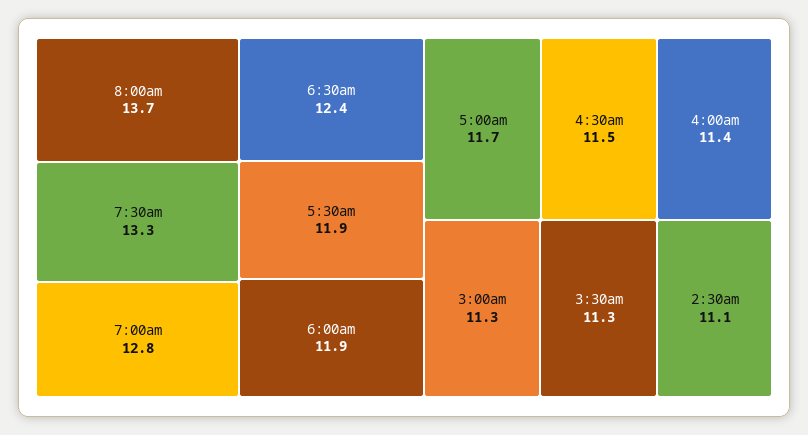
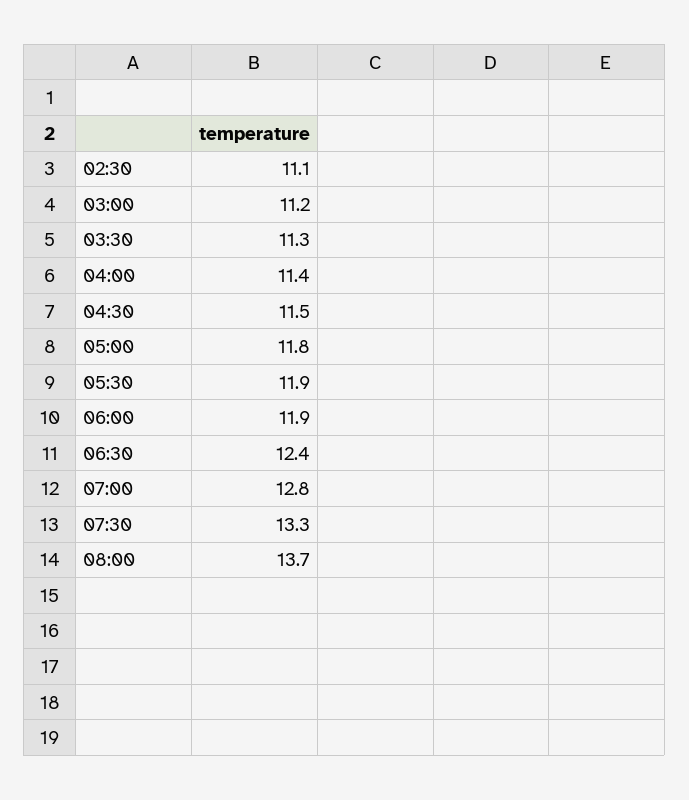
  {
    "8:00am": 13.7,
    "7:30am": 13.3,
    "7:00am": 12.8,
    "6:30am": 12.4,
    "5:30am": 11.9,
    "6:00am": 11.9,
-   "5:00am": 11.7,
+   "5:00am": 11.8,
    "4:30am": 11.5,
    "4:00am": 11.4,
-   "3:00am": 11.3,
+   "3:00am": 11.2,
    "3:30am": 11.3,
    "2:30am": 11.1
  }

